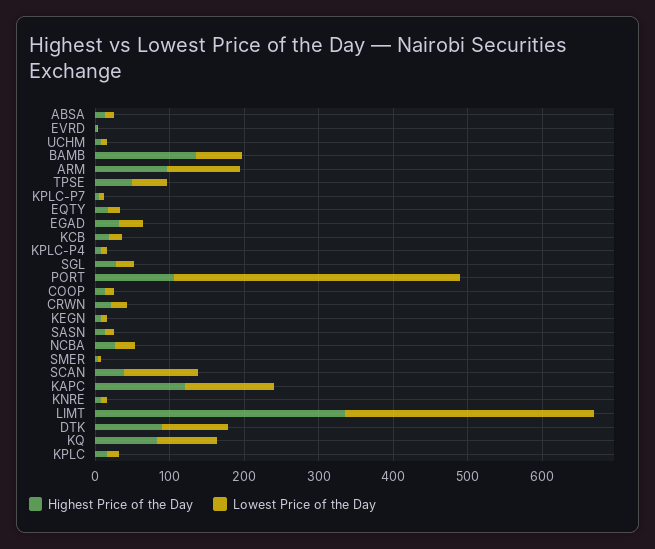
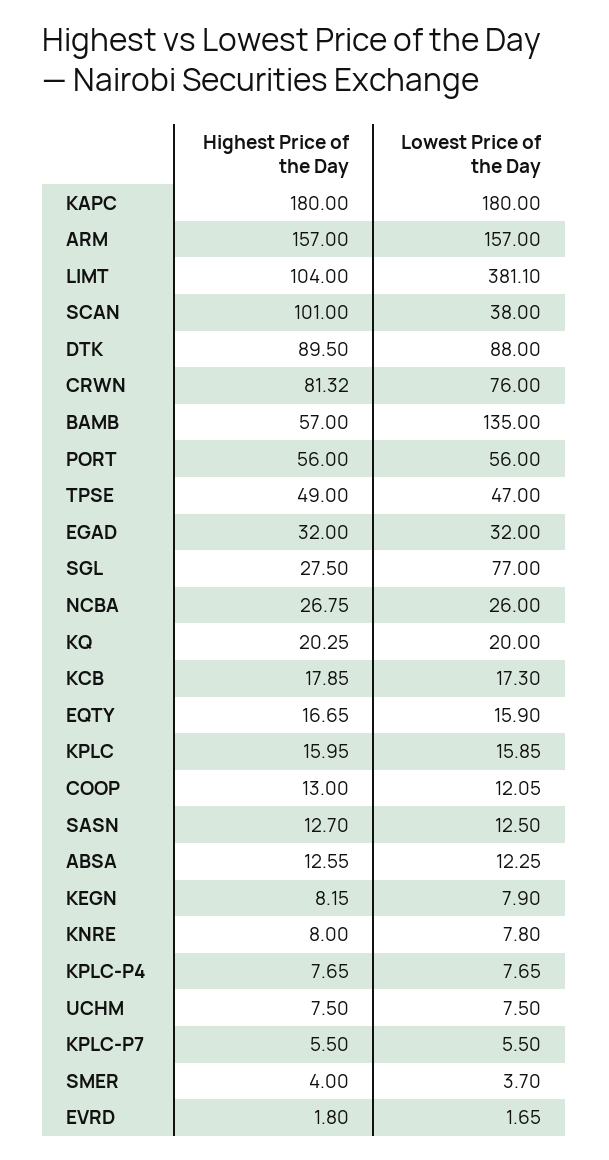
  {
    "Highest Price of the Day": {
      "ABSA": 12.55,
      "EVRD": 1.8,
      "UCHM": 7.5,
-     "BAMB": 140,
+     "BAMB": 57,
-     "ARM": 100,
+     "ARM": 157,
      "TPSE": 49,
      "KPLC-P7": 5.5,
      "EQTY": 16.65,
      "EGAD": 32,
      "KCB": 17.85,
      "KPLC-P4": 7.65,
      "SGL": 27.5,
-     "PORT": 100,
+     "PORT": 56,
      "COOP": 13,
-     "CRWN": 20,
+     "CRWN": 81.32,
      "KEGN": 8.15,
      "SASN": 12.7,
      "NCBA": 26.75,
      "SMER": 4,
-     "SCAN": 40,
+     "SCAN": 101,
-     "KAPC": 120,
+     "KAPC": 180,
      "KNRE": 8,
-     "LIMT": 340,
+     "LIMT": 104,
      "DTK": 89.5,
-     "KQ": 80,
+     "KQ": 20.25,
      "KPLC": 15.95
    },
    "Lowest Price of the Day": {
      "ABSA": 12.25,
      "EVRD": 1.65,
      "UCHM": 7.5,
-     "BAMB": 60,
+     "BAMB": 135,
-     "ARM": 100,
+     "ARM": 157,
      "TPSE": 47,
      "KPLC-P7": 5.5,
      "EQTY": 15.9,
      "EGAD": 32,
      "KCB": 17.3,
      "KPLC-P4": 7.65,
-     "SGL": 20,
+     "SGL": 77,
-     "PORT": 380,
+     "PORT": 56,
      "COOP": 12.05,
-     "CRWN": 20,
+     "CRWN": 76,
      "KEGN": 7.9,
      "SASN": 12.5,
      "NCBA": 26,
      "SMER": 3.7,
-     "SCAN": 100,
+     "SCAN": 38,
-     "KAPC": 120,
+     "KAPC": 180,
      "KNRE": 7.8,
-     "LIMT": 340,
+     "LIMT": 381.1,
      "DTK": 88,
-     "KQ": 80,
+     "KQ": 20,
      "KPLC": 15.85
    }
  }

